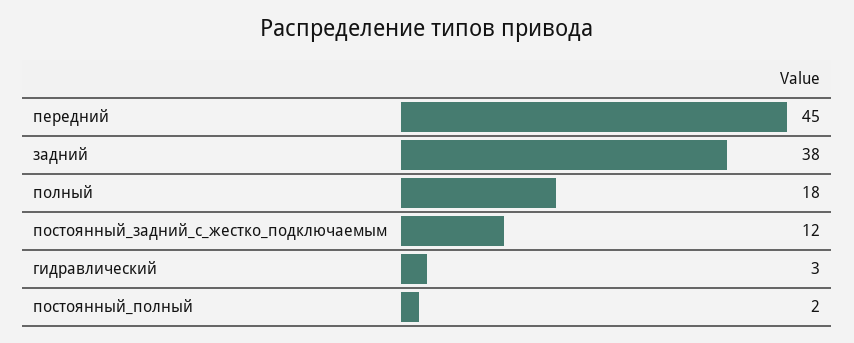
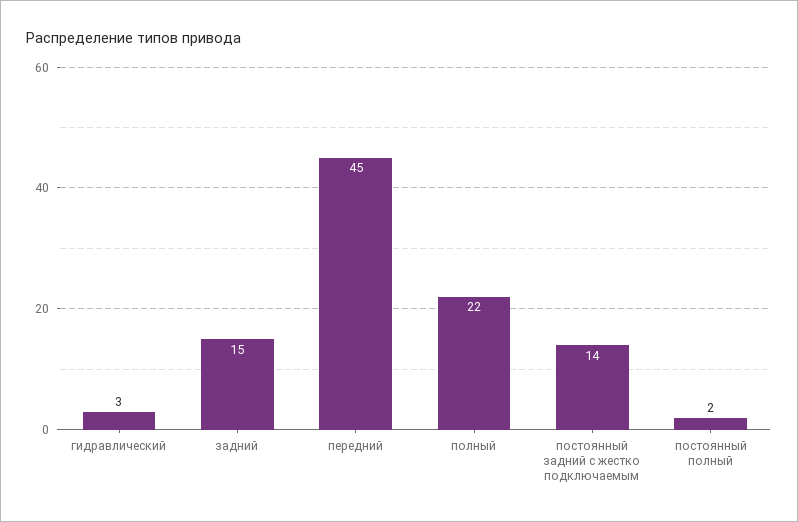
  {
    "передний": 45,
-   "задний": 38,
+   "задний": 15,
-   "полный": 18,
+   "полный": 22,
-   "постоянный_задний_с_жестко_подключаемым": 12,
+   "постоянный_задний_с_жестко_подключаемым": 14,
    "гидравлический": 3,
    "постоянный_полный": 2
  }

